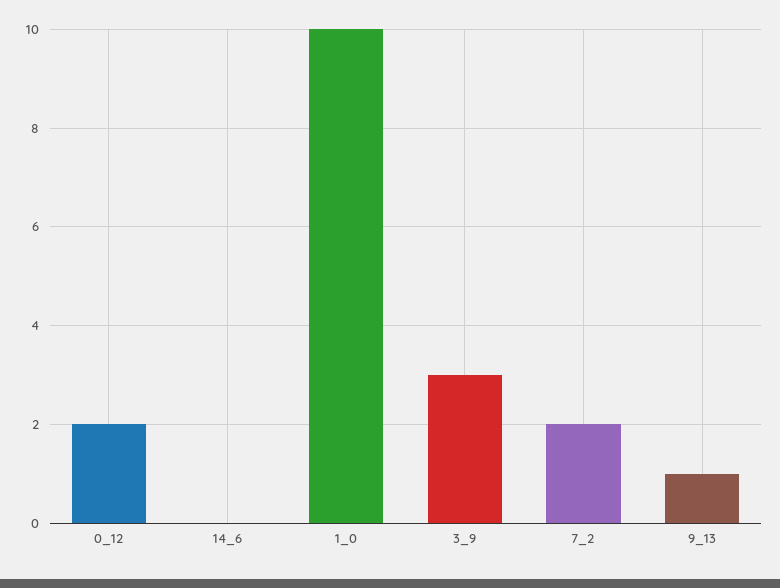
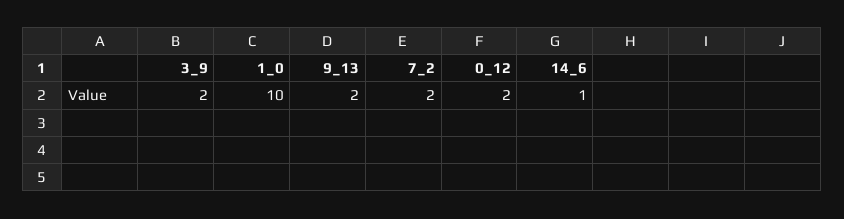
  {
    "0_12": 2,
-   "14_6": 0,
+   "14_6": 1,
    "1_0": 10,
-   "3_9": 3,
+   "3_9": 2,
    "7_2": 2,
-   "9_13": 1
+   "9_13": 2
  }

